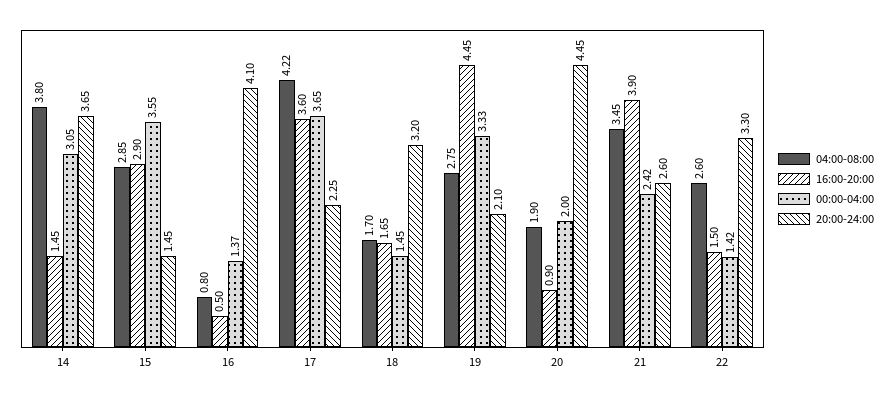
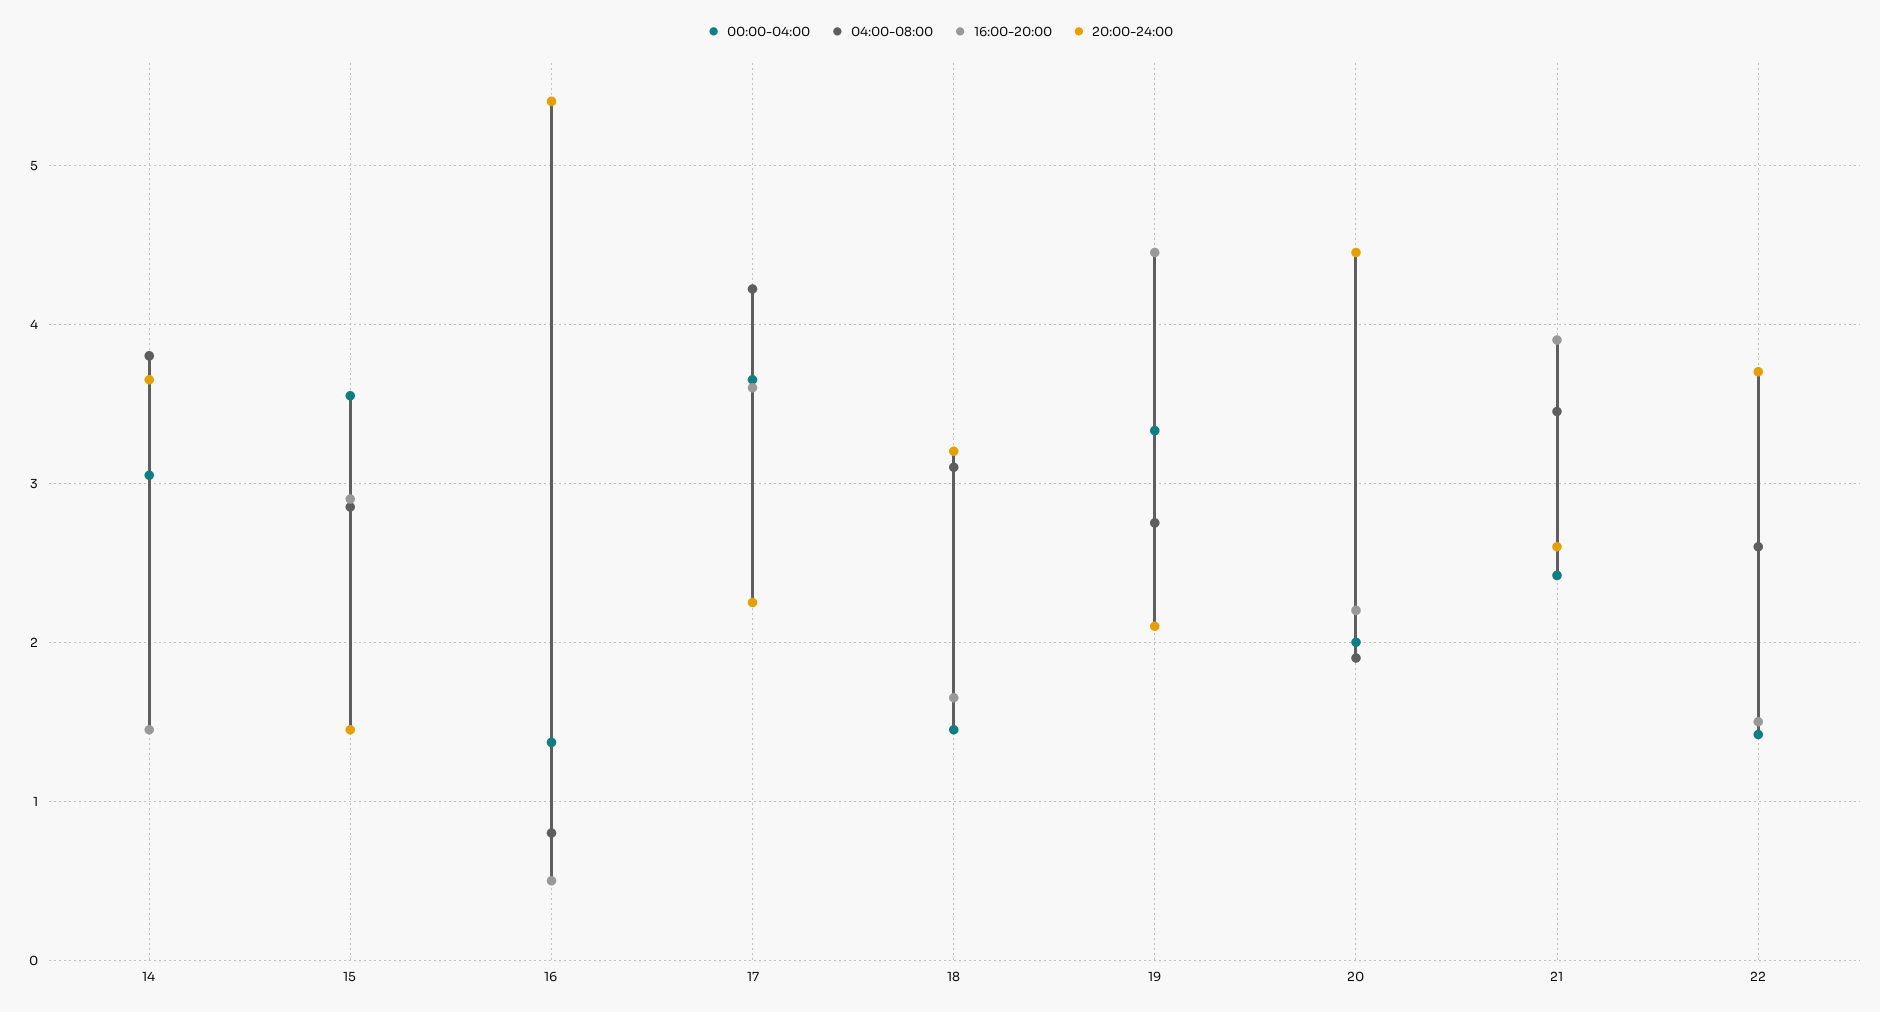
  {
    "04:00-08:00": {
      "14": 3.8,
      "15": 2.85,
      "16": 0.8,
      "17": 4.22,
-     "18": 1.7,
+     "18": 3.1,
      "19": 2.75,
      "20": 1.9,
      "21": 3.45,
      "22": 2.6
    },
    "16:00-20:00": {
      "14": 1.45,
      "15": 2.9,
      "16": 0.5,
      "17": 3.6,
      "18": 1.65,
      "19": 4.45,
-     "20": 0.9,
+     "20": 2.2,
      "21": 3.9,
      "22": 1.5
    },
    "00:00-04:00": {
      "14": 3.05,
      "15": 3.55,
      "16": 1.37,
      "17": 3.65,
      "18": 1.45,
      "19": 3.33,
      "20": 2,
      "21": 2.42,
      "22": 1.42
    },
    "20:00-24:00": {
      "14": 3.65,
      "15": 1.45,
-     "16": 4.1,
+     "16": 5.4,
      "17": 2.25,
      "18": 3.2,
      "19": 2.1,
      "20": 4.45,
      "21": 2.6,
-     "22": 3.3
+     "22": 3.7
    }
  }

